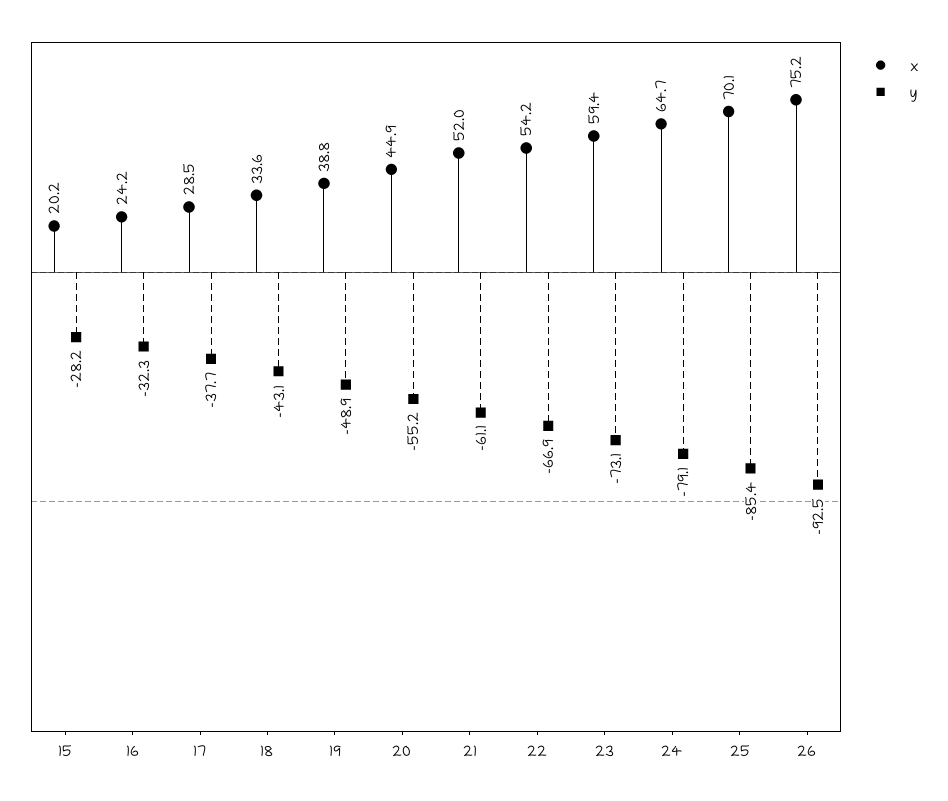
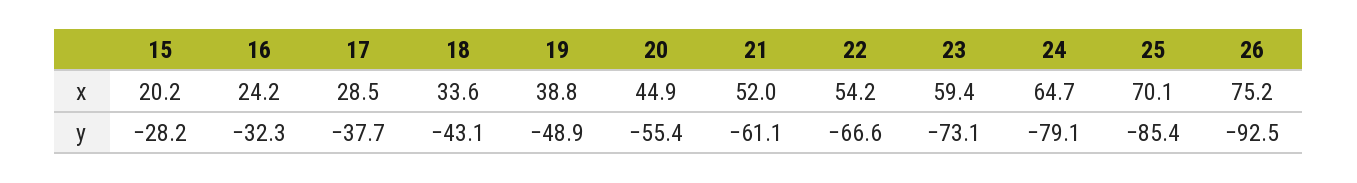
  {
    "x": {
      "15": 20.2,
      "16": 24.2,
      "17": 28.5,
      "18": 33.6,
      "19": 38.8,
      "20": 44.9,
      "21": 52,
      "22": 54.2,
      "23": 59.4,
      "24": 64.7,
      "25": 70.1,
      "26": 75.2
    },
    "y": {
      "15": -28.2,
      "16": -32.3,
      "17": -37.7,
      "18": -43.1,
      "19": -48.9,
-     "20": -55.2,
+     "20": -55.4,
      "21": -61.1,
-     "22": -66.9,
+     "22": -66.6,
      "23": -73.1,
      "24": -79.1,
      "25": -85.4,
      "26": -92.5
    }
  }

